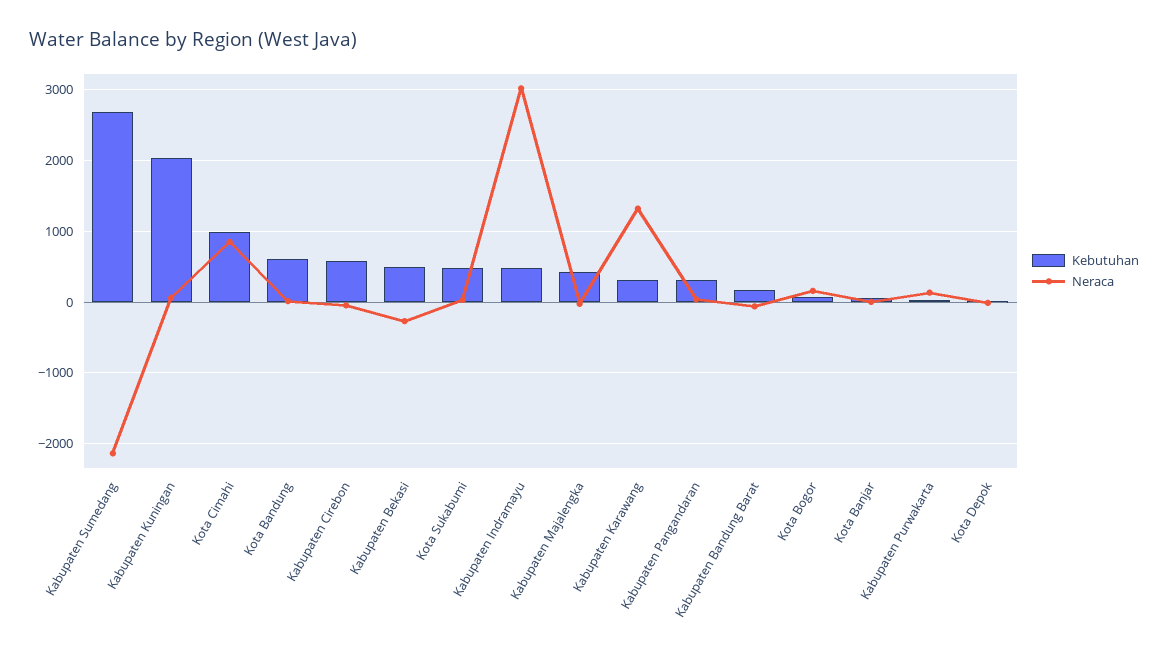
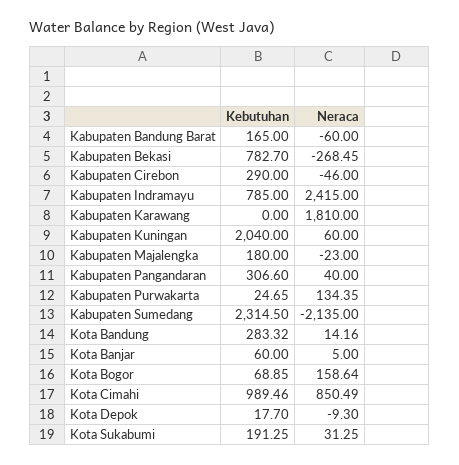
  {
    "Kebutuhan": {
-     "Kabupaten Sumedang": 2700,
+     "Kabupaten Sumedang": 2314.5,
      "Kabupaten Kuningan": 2040,
      "Kota Cimahi": 989.46,
-     "Kota Bandung": 600,
+     "Kota Bandung": 283.32,
-     "Kabupaten Cirebon": 600,
+     "Kabupaten Cirebon": 290,
-     "Kabupaten Bekasi": 500,
+     "Kabupaten Bekasi": 782.7,
-     "Kota Sukabumi": 500,
+     "Kota Sukabumi": 191.25,
-     "Kabupaten Indramayu": 500,
+     "Kabupaten Indramayu": 785,
-     "Kabupaten Majalengka": 400,
+     "Kabupaten Majalengka": 180,
-     "Kabupaten Karawang": 300,
+     "Kabupaten Karawang": 0,
      "Kabupaten Pangandaran": 306.6,
      "Kabupaten Bandung Barat": 165,
      "Kota Bogor": 68.85,
      "Kota Banjar": 60,
      "Kabupaten Purwakarta": 24.65,
      "Kota Depok": 17.7
    },
    "Neraca": {
      "Kabupaten Sumedang": -2135,
      "Kabupaten Kuningan": 60,
      "Kota Cimahi": 850.49,
      "Kota Bandung": 14.16,
      "Kabupaten Cirebon": -46,
      "Kabupaten Bekasi": -268.45,
      "Kota Sukabumi": 31.25,
-     "Kabupaten Indramayu": 3000,
+     "Kabupaten Indramayu": 2415,
      "Kabupaten Majalengka": -23,
-     "Kabupaten Karawang": 1300,
+     "Kabupaten Karawang": 1810,
      "Kabupaten Pangandaran": 40,
      "Kabupaten Bandung Barat": -60,
      "Kota Bogor": 158.64,
      "Kota Banjar": 5,
      "Kabupaten Purwakarta": 134.35,
      "Kota Depok": -9.3
    }
  }

